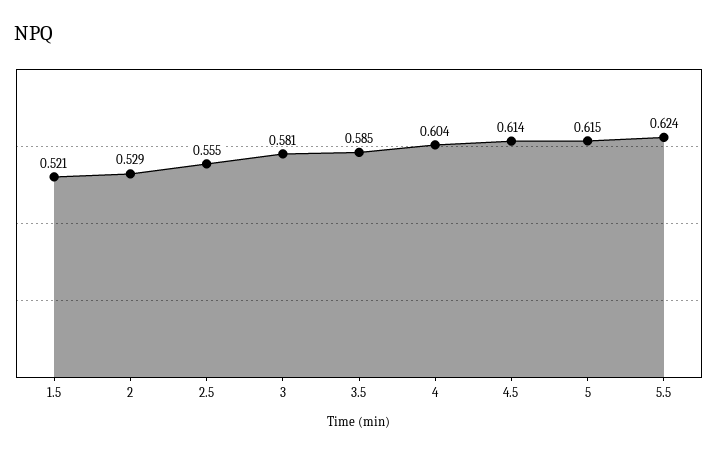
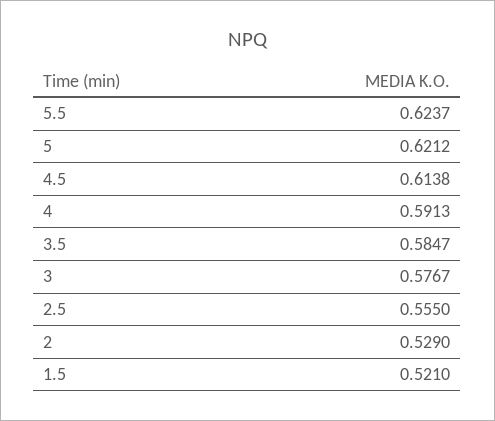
  {
    "1.5": 0.521,
    "2": 0.529,
    "2.5": 0.555,
-   "3": 0.581,
+   "3": 0.5767,
    "3.5": 0.5847,
-   "4": 0.604,
+   "4": 0.5913,
    "4.5": 0.6138,
-   "5": 0.615,
+   "5": 0.6212,
    "5.5": 0.6237
  }

